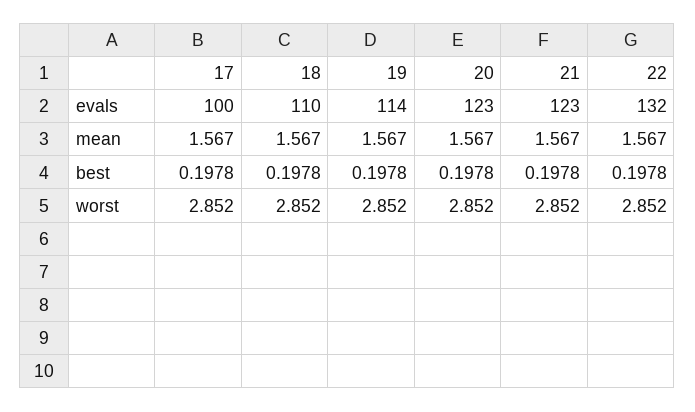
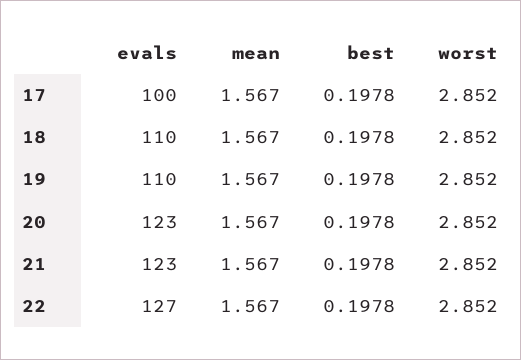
  {
    "17": {
      "evals": 100,
      "mean": 1.567,
      "best": 0.1978,
      "worst": 2.852
    },
    "18": {
      "evals": 110,
      "mean": 1.567,
      "best": 0.1978,
      "worst": 2.852
    },
    "19": {
-     "evals": 114,
+     "evals": 110,
      "mean": 1.567,
      "best": 0.1978,
      "worst": 2.852
    },
    "20": {
      "evals": 123,
      "mean": 1.567,
      "best": 0.1978,
      "worst": 2.852
    },
    "21": {
      "evals": 123,
      "mean": 1.567,
      "best": 0.1978,
      "worst": 2.852
    },
    "22": {
-     "evals": 132,
+     "evals": 127,
      "mean": 1.567,
      "best": 0.1978,
      "worst": 2.852
    }
  }

